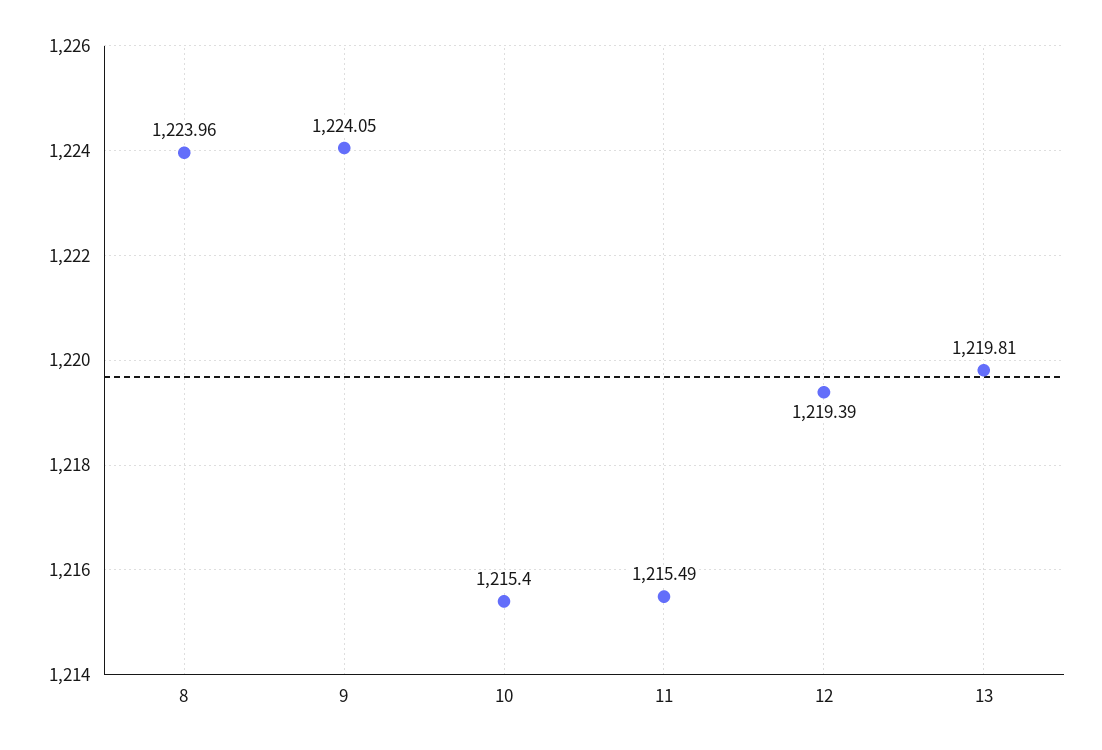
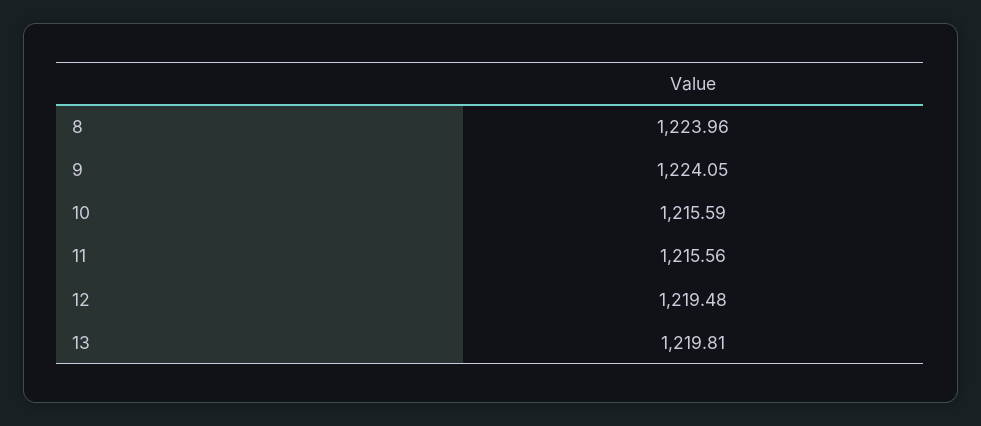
  {
    "8": 1223.96,
    "9": 1224.05,
-   "10": 1215.4,
+   "10": 1215.59,
-   "11": 1215.49,
+   "11": 1215.56,
-   "12": 1219.39,
+   "12": 1219.48,
    "13": 1219.81
  }

